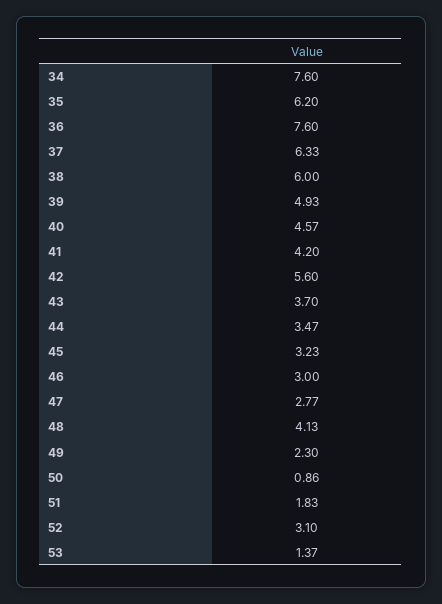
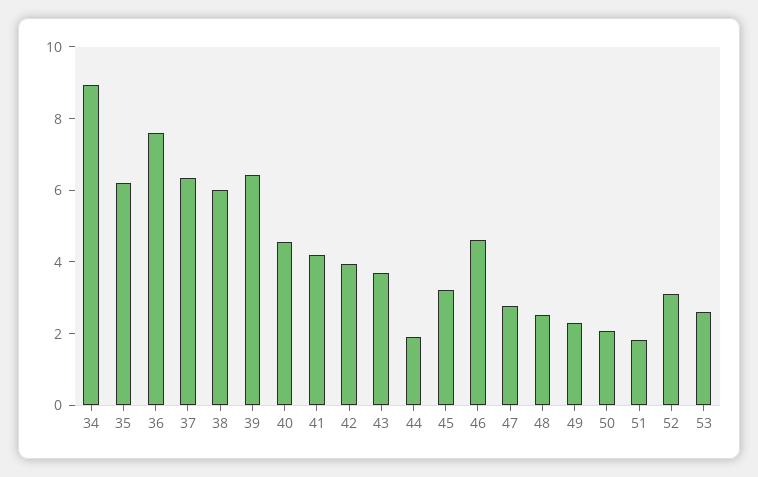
  {
-   "34": 7.6,
+   "34": 9,
    "35": 6.2,
    "36": 7.6,
    "37": 6.33,
    "38": 6,
-   "39": 4.93,
+   "39": 6.5,
    "40": 4.57,
    "41": 4.2,
-   "42": 5.6,
+   "42": 4,
    "43": 3.7,
-   "44": 3.47,
+   "44": 2,
    "45": 3.23,
-   "46": 3,
+   "46": 4.5,
    "47": 2.77,
-   "48": 4.13,
+   "48": 2.5,
    "49": 2.3,
-   "50": 0.86,
+   "50": 2,
    "51": 1.83,
    "52": 3.1,
-   "53": 1.37
+   "53": 2.5
  }

